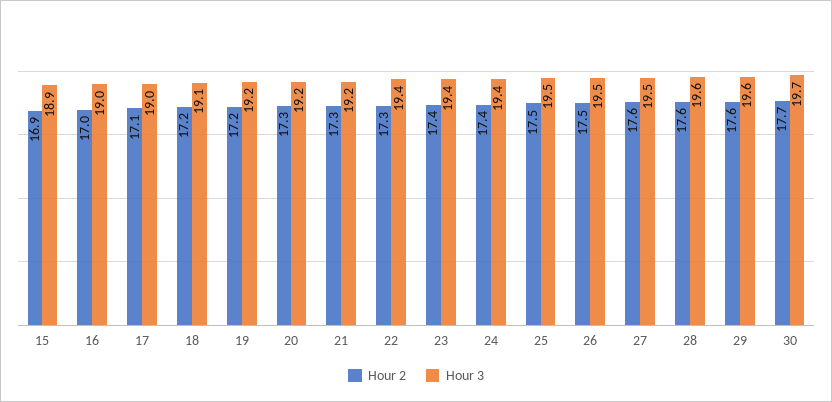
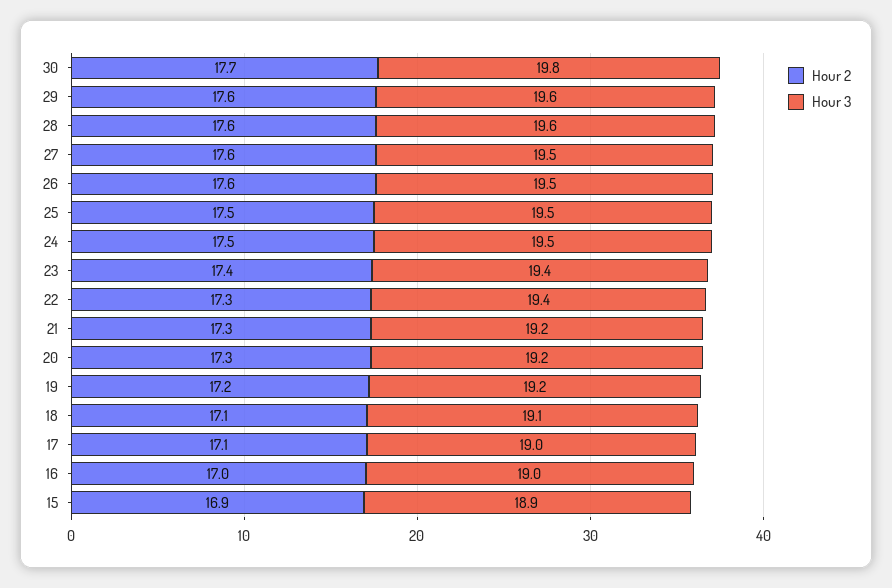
  {
    "Hour 2": {
      "15": 16.9,
      "16": 17,
      "17": 17.1,
-     "18": 17.2,
+     "18": 17.1,
      "19": 17.2,
      "20": 17.3,
      "21": 17.3,
      "22": 17.3,
      "23": 17.4,
-     "24": 17.4,
+     "24": 17.5,
      "25": 17.5,
-     "26": 17.5,
+     "26": 17.6,
      "27": 17.6,
      "28": 17.6,
      "29": 17.6,
      "30": 17.7
    },
    "Hour 3": {
      "15": 18.9,
      "16": 19,
      "17": 19,
      "18": 19.1,
      "19": 19.2,
      "20": 19.2,
      "21": 19.2,
      "22": 19.4,
      "23": 19.4,
-     "24": 19.4,
+     "24": 19.5,
      "25": 19.5,
      "26": 19.5,
      "27": 19.5,
      "28": 19.6,
      "29": 19.6,
-     "30": 19.7
+     "30": 19.8
    }
  }

